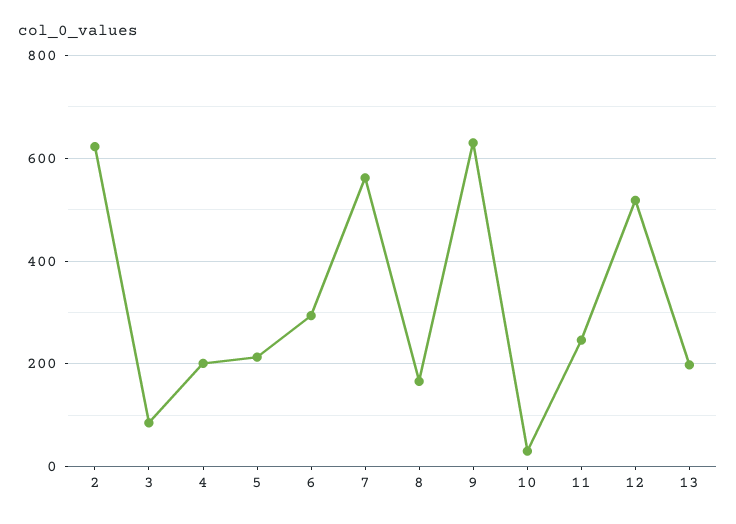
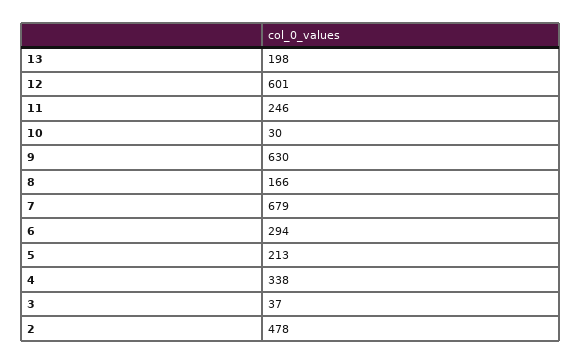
  {
-   "2": 620,
+   "2": 478,
-   "3": 80,
+   "3": 37,
-   "4": 200,
+   "4": 338,
    "5": 213,
    "6": 294,
-   "7": 560,
+   "7": 679,
    "8": 166,
    "9": 630,
    "10": 30,
    "11": 246,
-   "12": 520,
+   "12": 601,
    "13": 198
  }

